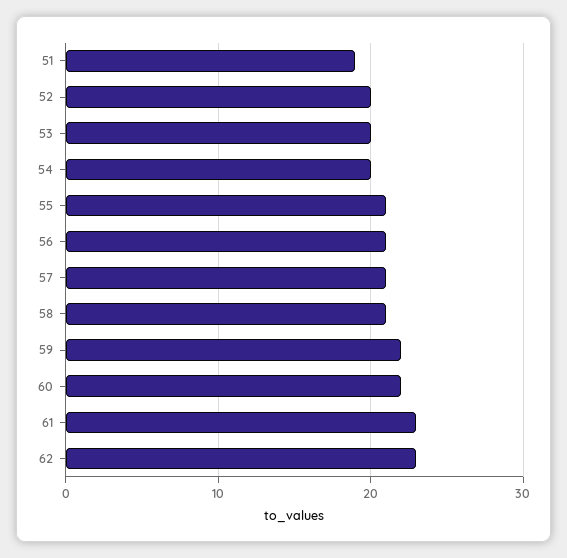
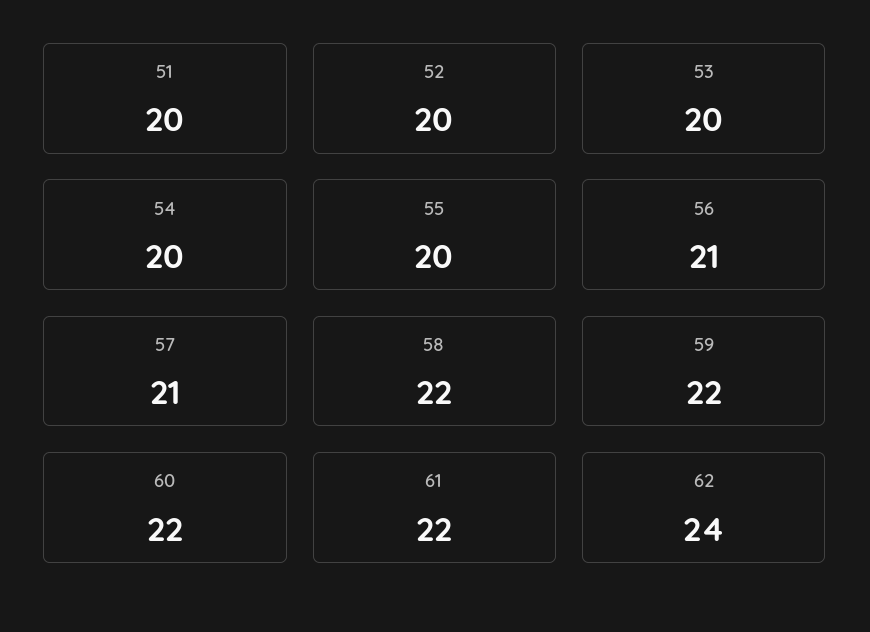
  {
-   "51": 19,
+   "51": 20,
    "52": 20,
    "53": 20,
    "54": 20,
-   "55": 21,
+   "55": 20,
    "56": 21,
    "57": 21,
-   "58": 21,
+   "58": 22,
    "59": 22,
    "60": 22,
-   "61": 23,
+   "61": 22,
-   "62": 23
+   "62": 24
  }

